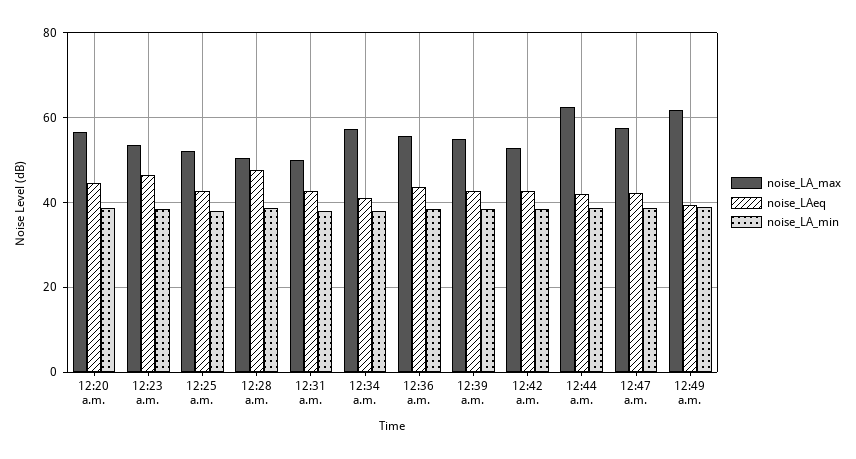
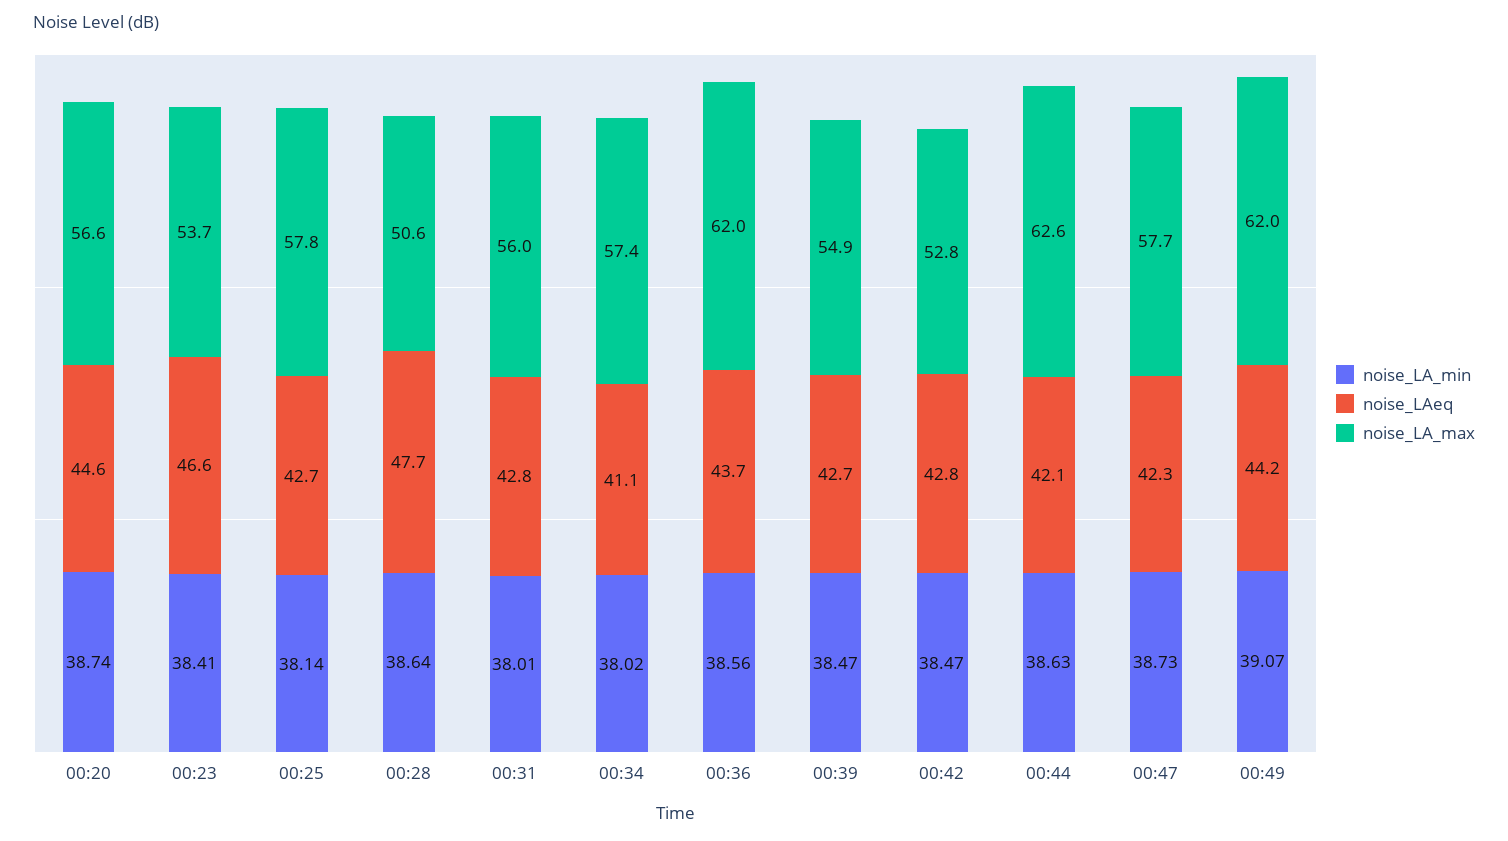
  {
    "noise_LA_max": {
      "12:20 a.m.": 56.6,
      "12:23 a.m.": 53.7,
-     "12:25 a.m.": 52,
+     "12:25 a.m.": 57.8,
      "12:28 a.m.": 50.6,
-     "12:31 a.m.": 50,
+     "12:31 a.m.": 56,
      "12:34 a.m.": 57.4,
-     "12:36 a.m.": 56,
+     "12:36 a.m.": 62,
      "12:39 a.m.": 54.9,
      "12:42 a.m.": 52.8,
      "12:44 a.m.": 62.6,
      "12:47 a.m.": 57.7,
      "12:49 a.m.": 62
    },
    "noise_LAeq": {
      "12:20 a.m.": 44.6,
      "12:23 a.m.": 46.6,
      "12:25 a.m.": 42.7,
      "12:28 a.m.": 47.7,
      "12:31 a.m.": 42.8,
      "12:34 a.m.": 41.1,
      "12:36 a.m.": 43.7,
      "12:39 a.m.": 42.7,
      "12:42 a.m.": 42.8,
      "12:44 a.m.": 42.1,
      "12:47 a.m.": 42.3,
-     "12:49 a.m.": 40
+     "12:49 a.m.": 44.2
    },
    "noise_LA_min": {
      "12:20 a.m.": 38.74,
      "12:23 a.m.": 38.41,
      "12:25 a.m.": 38.14,
      "12:28 a.m.": 38.64,
      "12:31 a.m.": 38.01,
      "12:34 a.m.": 38.02,
      "12:36 a.m.": 38.56,
      "12:39 a.m.": 38.47,
      "12:42 a.m.": 38.47,
      "12:44 a.m.": 38.63,
      "12:47 a.m.": 38.73,
      "12:49 a.m.": 39.07
    }
  }

